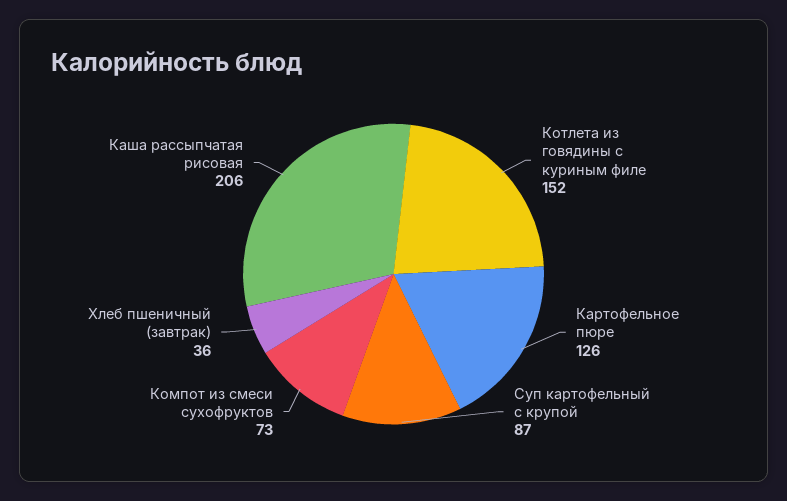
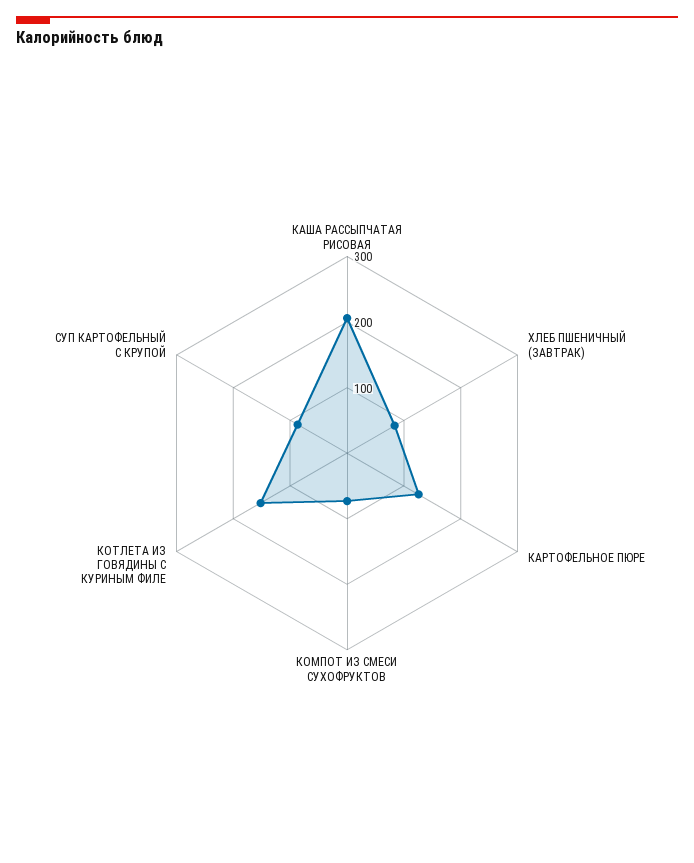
  {
    "Котлета из говядины с куриным филе": 152,
    "Картофельное пюре": 126,
    "Суп картофельный с крупой": 87,
    "Компот из смеси сухофруктов": 73,
-   "Хлеб пшеничный (завтрак)": 36,
+   "Хлеб пшеничный (завтрак)": 80,
    "Каша рассыпчатая рисовая": 206
  }

